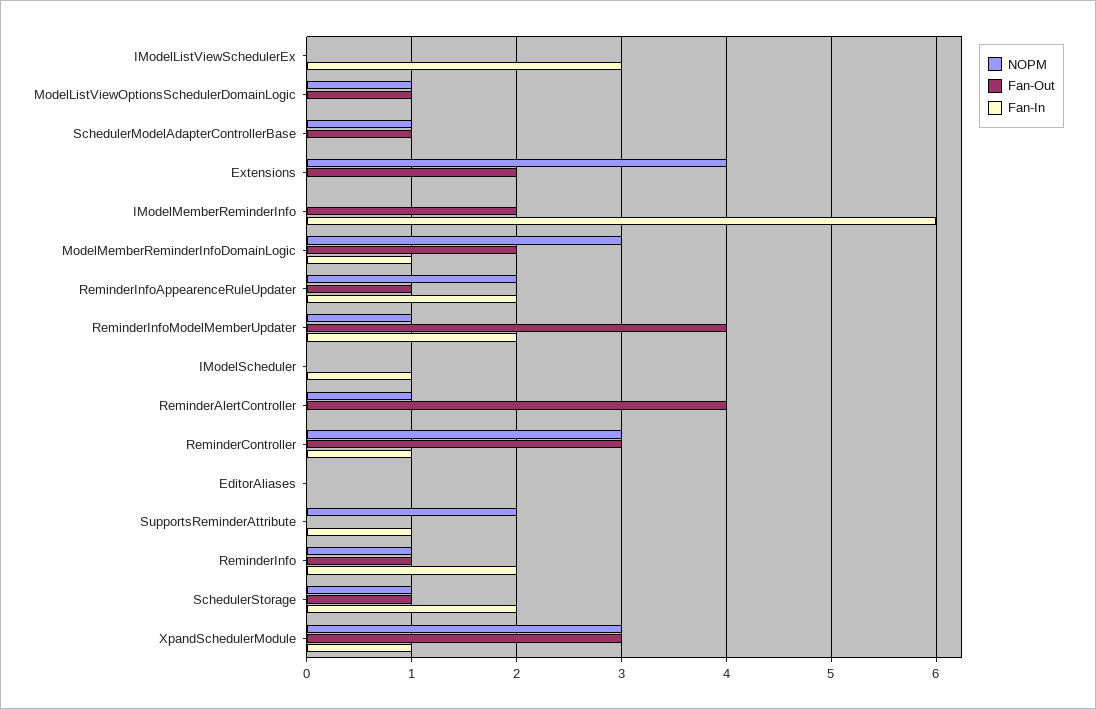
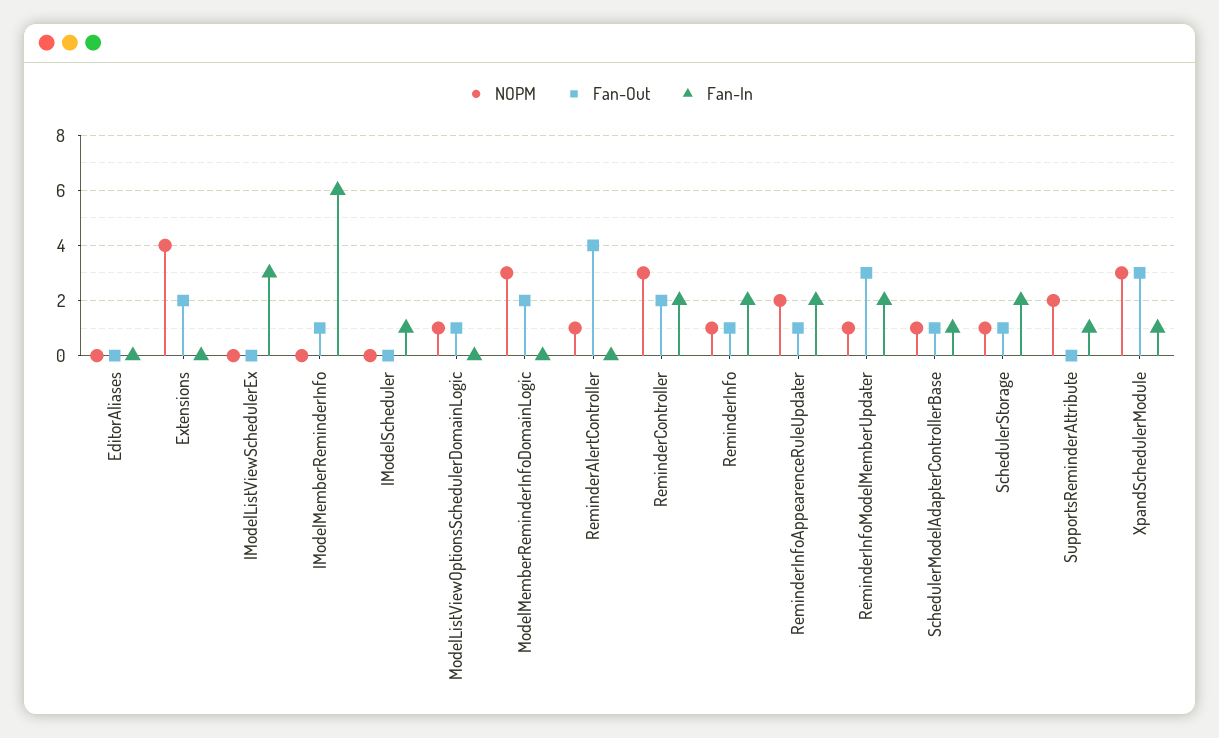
  {
    "NOPM": {
      "IModelListViewSchedulerEx": 0,
      "ModelListViewOptionsSchedulerDomainLogic": 1,
      "SchedulerModelAdapterControllerBase": 1,
      "Extensions": 4,
      "IModelMemberReminderInfo": 0,
      "ModelMemberReminderInfoDomainLogic": 3,
      "ReminderInfoAppearenceRuleUpdater": 2,
      "ReminderInfoModelMemberUpdater": 1,
      "IModelScheduler": 0,
      "ReminderAlertController": 1,
      "ReminderController": 3,
      "EditorAliases": 0,
      "SupportsReminderAttribute": 2,
      "ReminderInfo": 1,
      "SchedulerStorage": 1,
      "XpandSchedulerModule": 3
    },
    "Fan-Out": {
      "IModelListViewSchedulerEx": 0,
      "ModelListViewOptionsSchedulerDomainLogic": 1,
      "SchedulerModelAdapterControllerBase": 1,
      "Extensions": 2,
-     "IModelMemberReminderInfo": 2,
+     "IModelMemberReminderInfo": 1,
      "ModelMemberReminderInfoDomainLogic": 2,
      "ReminderInfoAppearenceRuleUpdater": 1,
-     "ReminderInfoModelMemberUpdater": 4,
+     "ReminderInfoModelMemberUpdater": 3,
      "IModelScheduler": 0,
      "ReminderAlertController": 4,
-     "ReminderController": 3,
+     "ReminderController": 2,
      "EditorAliases": 0,
      "SupportsReminderAttribute": 0,
      "ReminderInfo": 1,
      "SchedulerStorage": 1,
      "XpandSchedulerModule": 3
    },
    "Fan-In": {
      "IModelListViewSchedulerEx": 3,
      "ModelListViewOptionsSchedulerDomainLogic": 0,
-     "SchedulerModelAdapterControllerBase": 0,
+     "SchedulerModelAdapterControllerBase": 1,
      "Extensions": 0,
      "IModelMemberReminderInfo": 6,
-     "ModelMemberReminderInfoDomainLogic": 1,
+     "ModelMemberReminderInfoDomainLogic": 0,
      "ReminderInfoAppearenceRuleUpdater": 2,
      "ReminderInfoModelMemberUpdater": 2,
      "IModelScheduler": 1,
      "ReminderAlertController": 0,
-     "ReminderController": 1,
+     "ReminderController": 2,
      "EditorAliases": 0,
      "SupportsReminderAttribute": 1,
      "ReminderInfo": 2,
      "SchedulerStorage": 2,
      "XpandSchedulerModule": 1
    }
  }

